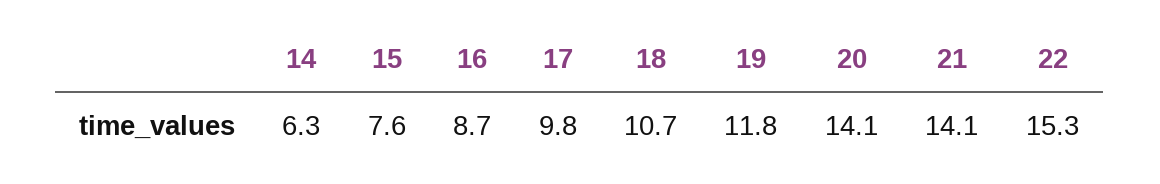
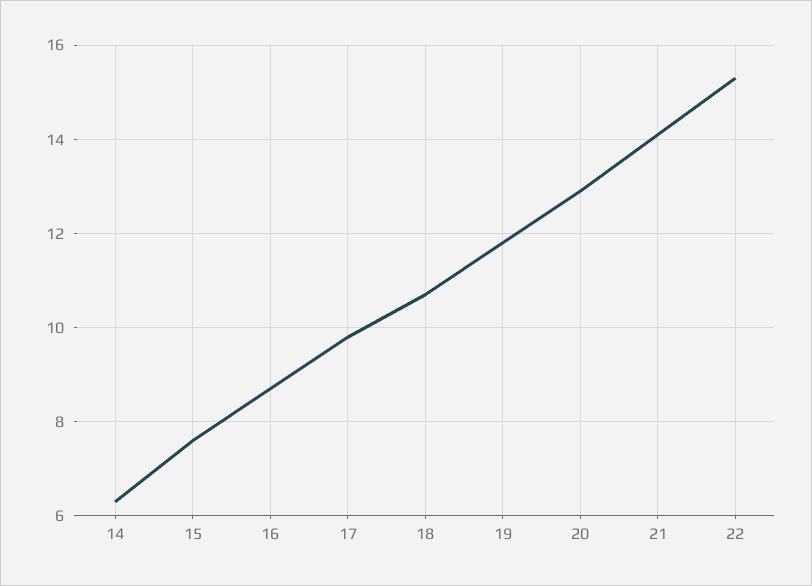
  {
    "14": 6.3,
    "15": 7.6,
    "16": 8.7,
    "17": 9.8,
    "18": 10.7,
    "19": 11.8,
-   "20": 14.1,
+   "20": 13,
    "21": 14.1,
    "22": 15.3
  }

